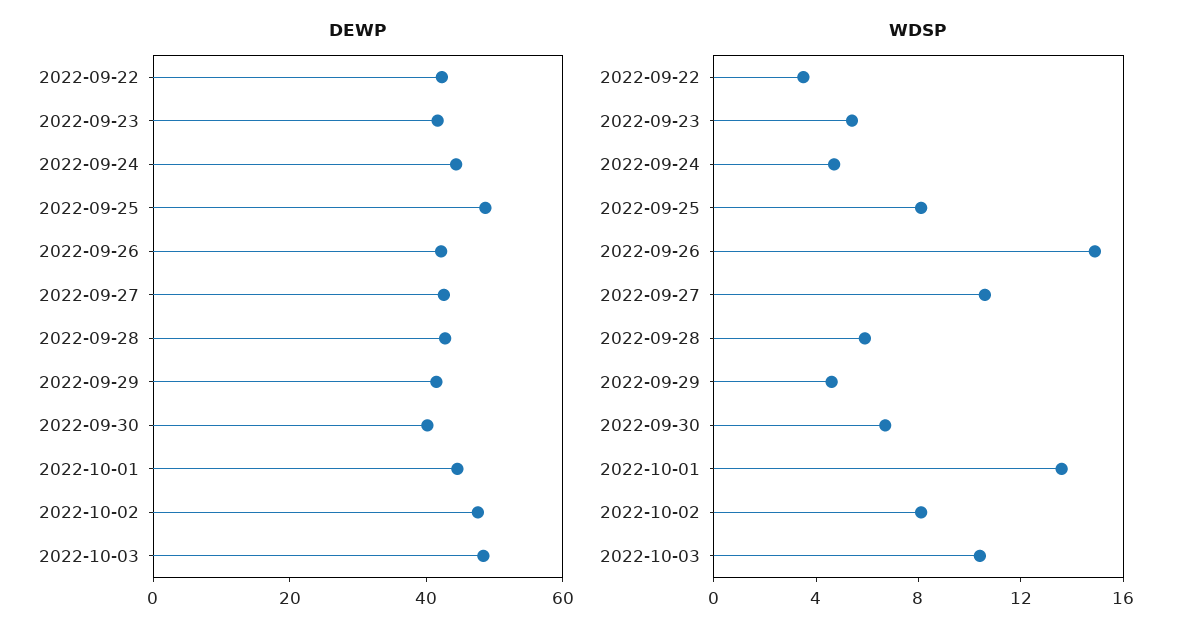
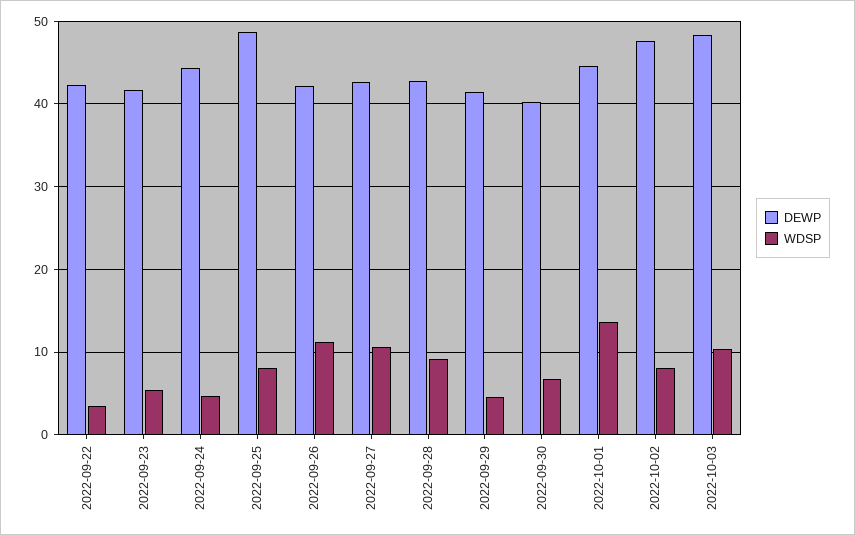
  {
    "DEWP": {
      "2022-09-22": 42,
      "2022-09-23": 42,
      "2022-09-24": 44,
      "2022-09-25": 49,
      "2022-09-26": 42,
      "2022-09-27": 43,
      "2022-09-28": 43,
      "2022-09-29": 42,
      "2022-09-30": 40,
      "2022-10-01": 45,
      "2022-10-02": 48,
      "2022-10-03": 48
    },
    "WDSP": {
      "2022-09-22": 4,
      "2022-09-23": 5,
      "2022-09-24": 5,
      "2022-09-25": 8,
-     "2022-09-26": 15,
+     "2022-09-26": 11,
      "2022-09-27": 11,
-     "2022-09-28": 6,
+     "2022-09-28": 9,
      "2022-09-29": 5,
      "2022-09-30": 7,
      "2022-10-01": 14,
      "2022-10-02": 8,
      "2022-10-03": 10
    }
  }

